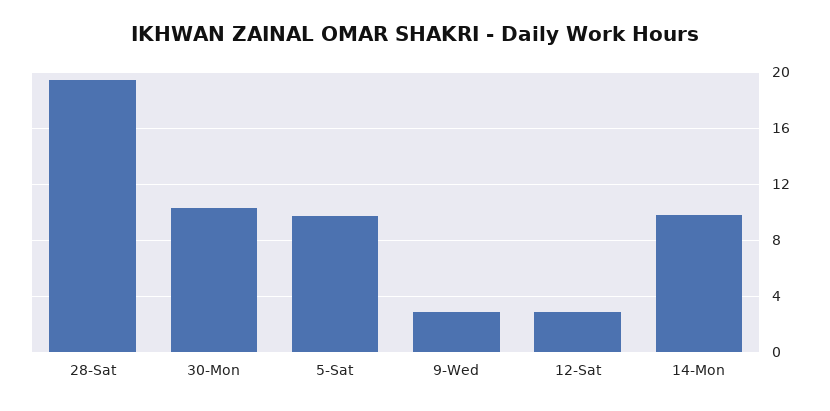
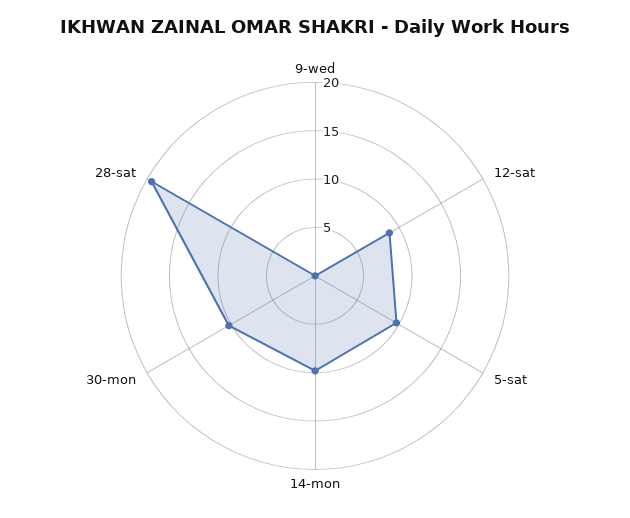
  {
    "28-Sat": 19.5,
    "30-Mon": 10.5,
    "5-Sat": 9.5,
-   "9-Wed": 3,
+   "9-Wed": 0,
-   "12-Sat": 3,
+   "12-Sat": 9,
    "14-Mon": 10
  }

